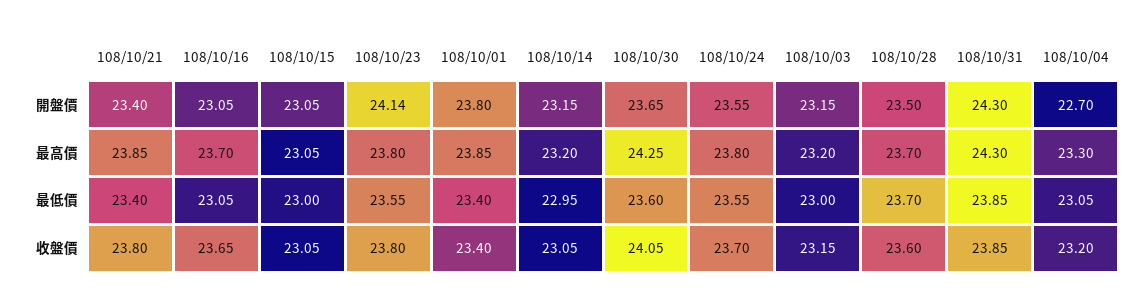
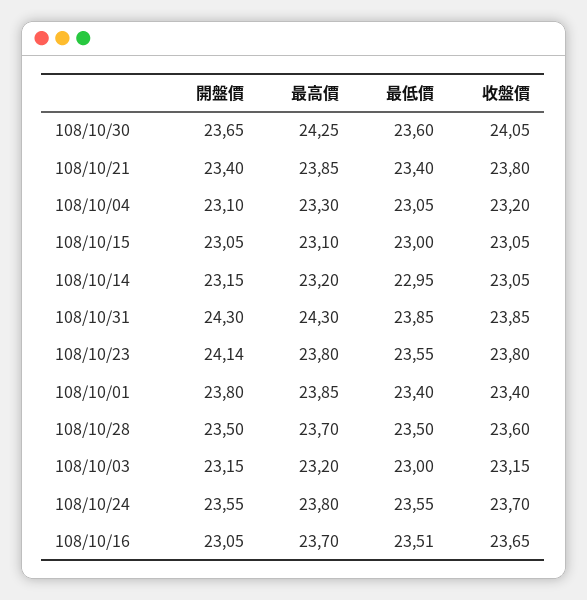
  {
    "108/10/21": {
      "開盤價": 23.4,
      "最高價": 23.85,
      "最低價": 23.4,
      "收盤價": 23.8
    },
    "108/10/16": {
      "開盤價": 23.05,
      "最高價": 23.7,
-     "最低價": 23.05,
+     "最低價": 23.51,
      "收盤價": 23.65
    },
    "108/10/15": {
      "開盤價": 23.05,
-     "最高價": 23.05,
+     "最高價": 23.1,
      "最低價": 23,
      "收盤價": 23.05
    },
    "108/10/23": {
      "開盤價": 24.14,
      "最高價": 23.8,
      "最低價": 23.55,
      "收盤價": 23.8
    },
    "108/10/01": {
      "開盤價": 23.8,
      "最高價": 23.85,
      "最低價": 23.4,
      "收盤價": 23.4
    },
    "108/10/14": {
      "開盤價": 23.15,
      "最高價": 23.2,
      "最低價": 22.95,
      "收盤價": 23.05
    },
    "108/10/30": {
      "開盤價": 23.65,
      "最高價": 24.25,
      "最低價": 23.6,
      "收盤價": 24.05
    },
    "108/10/24": {
      "開盤價": 23.55,
      "最高價": 23.8,
      "最低價": 23.55,
      "收盤價": 23.7
    },
    "108/10/03": {
      "開盤價": 23.15,
      "最高價": 23.2,
      "最低價": 23,
      "收盤價": 23.15
    },
    "108/10/28": {
      "開盤價": 23.5,
      "最高價": 23.7,
-     "最低價": 23.7,
+     "最低價": 23.5,
      "收盤價": 23.6
    },
    "108/10/31": {
      "開盤價": 24.3,
      "最高價": 24.3,
      "最低價": 23.85,
      "收盤價": 23.85
    },
    "108/10/04": {
-     "開盤價": 22.7,
+     "開盤價": 23.1,
      "最高價": 23.3,
      "最低價": 23.05,
      "收盤價": 23.2
    }
  }

